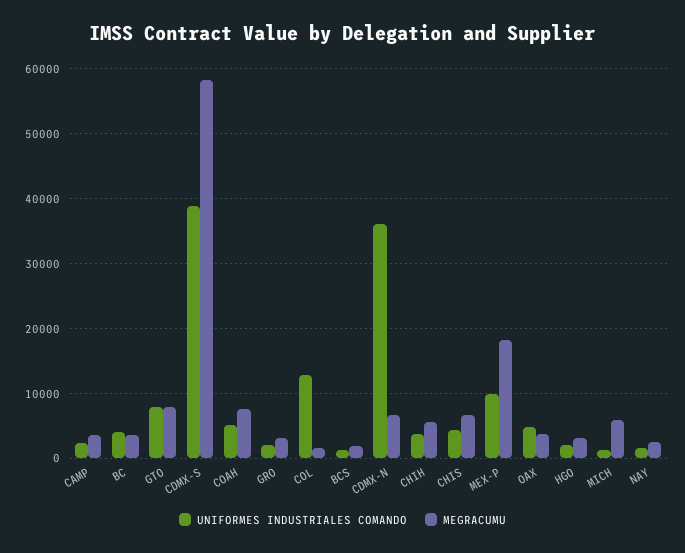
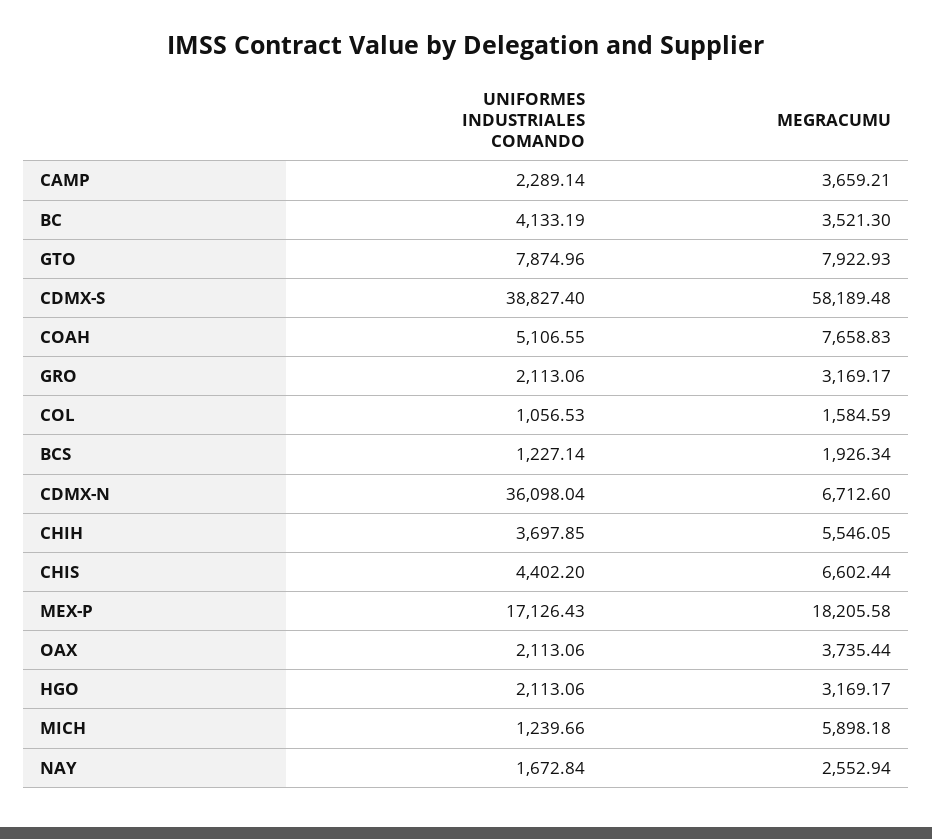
  {
    "UNIFORMES INDUSTRIALES COMANDO": {
      "CAMP": 2289.14,
      "BC": 4133.19,
      "GTO": 7874.96,
      "CDMX-S": 38827.4,
      "COAH": 5106.55,
      "GRO": 2113.06,
-     "COL": 13000,
+     "COL": 1056.53,
      "BCS": 1227.14,
      "CDMX-N": 36098.04,
      "CHIH": 3697.85,
      "CHIS": 4402.2,
-     "MEX-P": 10000,
+     "MEX-P": 17126.43,
-     "OAX": 5000,
+     "OAX": 2113.06,
      "HGO": 2113.06,
      "MICH": 1239.66,
      "NAY": 1672.84
    },
    "MEGRACUMU": {
      "CAMP": 3659.21,
      "BC": 3521.3,
      "GTO": 7922.93,
      "CDMX-S": 58189.48,
      "COAH": 7658.83,
      "GRO": 3169.17,
      "COL": 1584.59,
      "BCS": 1926.34,
      "CDMX-N": 6712.6,
      "CHIH": 5546.05,
      "CHIS": 6602.44,
      "MEX-P": 18205.58,
      "OAX": 3735.44,
      "HGO": 3169.17,
      "MICH": 5898.18,
      "NAY": 2552.94
    }
  }

